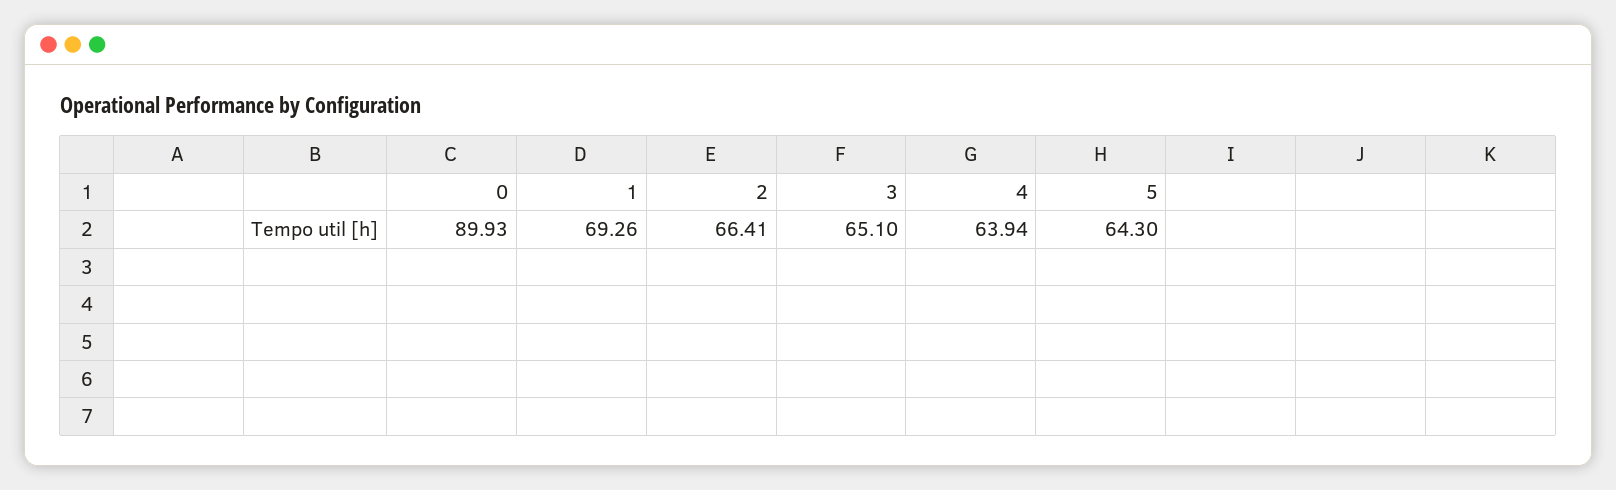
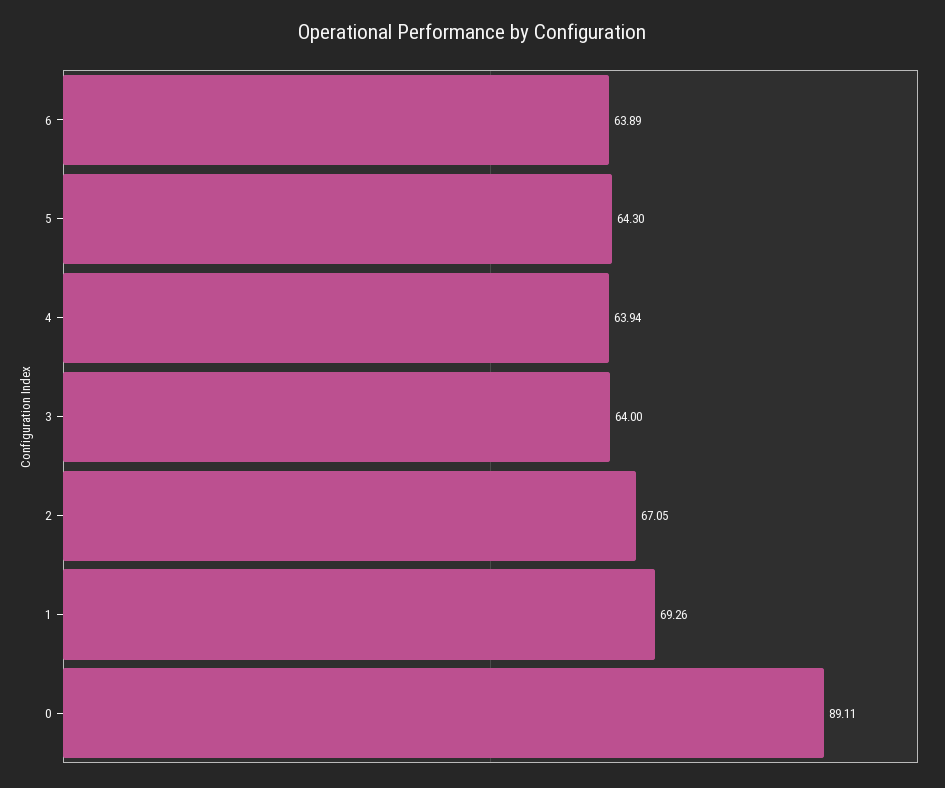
  {
-   "0": 89.93,
+   "0": 89.11,
    "1": 69.26,
-   "2": 66.41,
+   "2": 67.05,
-   "3": 65.1,
+   "3": 64,
    "4": 63.94,
-   "5": 64.3
+   "5": 64.3,
+   "6": 63.89
  }

